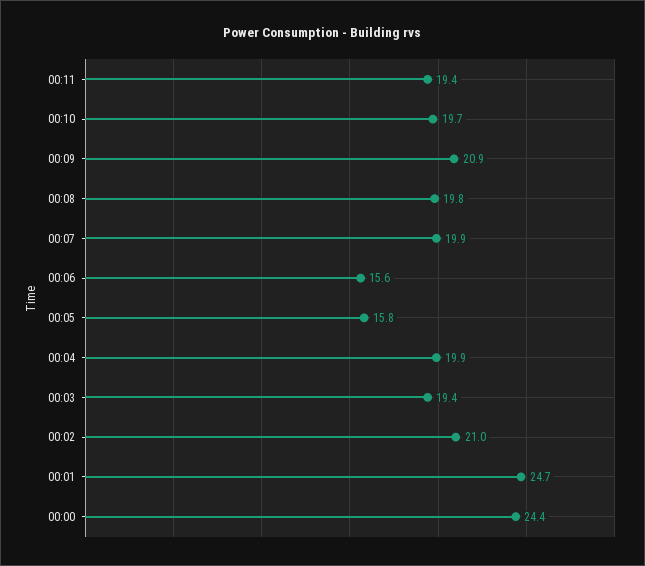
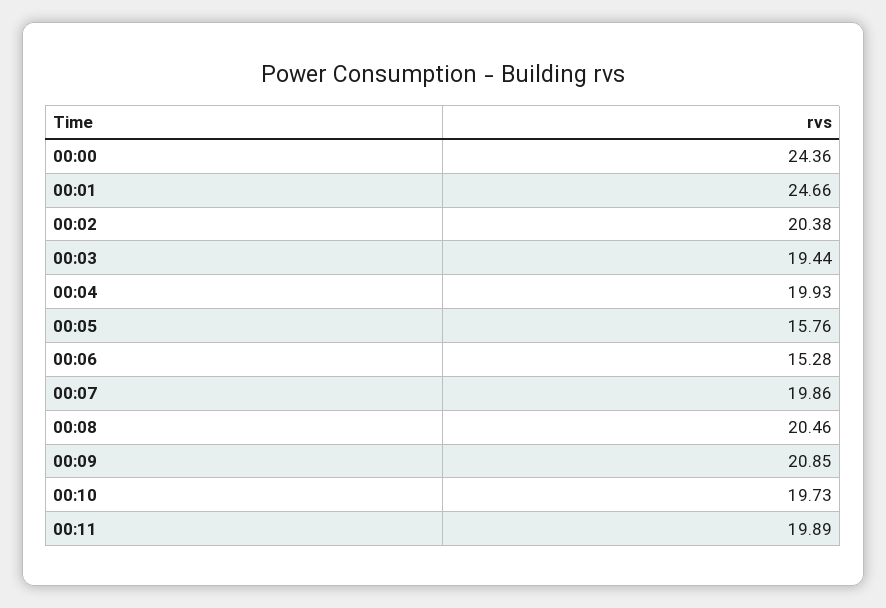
  {
-   "00:11": 19.4,
+   "00:11": 19.89,
    "00:10": 19.73,
    "00:09": 20.85,
-   "00:08": 19.8,
+   "00:08": 20.46,
    "00:07": 19.86,
-   "00:06": 15.6,
+   "00:06": 15.28,
    "00:05": 15.76,
    "00:04": 19.93,
    "00:03": 19.44,
-   "00:02": 21,
+   "00:02": 20.38,
    "00:01": 24.66,
    "00:00": 24.36
  }

